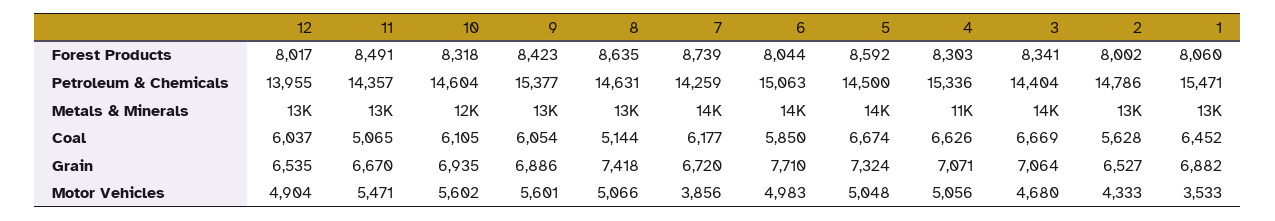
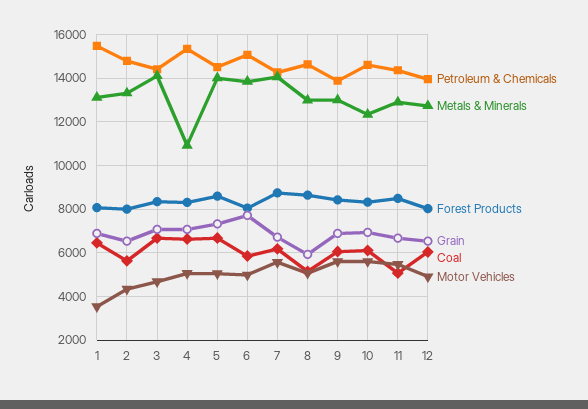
  {
    "Forest Products": {
      "12": 8017,
      "11": 8491,
      "10": 8318,
      "9": 8423,
      "8": 8635,
      "7": 8739,
      "6": 8044,
      "5": 8592,
      "4": 8303,
      "3": 8341,
      "2": 8002,
      "1": 8060
    },
    "Petroleum & Chemicals": {
      "12": 13955,
      "11": 14357,
      "10": 14604,
-     "9": 15377,
+     "9": 14000,
      "8": 14631,
      "7": 14259,
      "6": 15063,
      "5": 14500,
      "4": 15336,
      "3": 14404,
      "2": 14786,
      "1": 15471
    },
    "Metals & Minerals": {
      "12": 13000,
      "11": 13000,
      "10": 12000,
      "9": 13000,
      "8": 13000,
      "7": 14000,
      "6": 14000,
      "5": 14000,
      "4": 11000,
      "3": 14000,
      "2": 13000,
      "1": 13000
    },
    "Coal": {
      "12": 6037,
      "11": 5065,
      "10": 6105,
      "9": 6054,
      "8": 5144,
      "7": 6177,
      "6": 5850,
      "5": 6674,
      "4": 6626,
      "3": 6669,
      "2": 5628,
      "1": 6452
    },
    "Grain": {
      "12": 6535,
      "11": 6670,
      "10": 6935,
      "9": 6886,
-     "8": 7418,
+     "8": 6000,
      "7": 6720,
      "6": 7710,
      "5": 7324,
      "4": 7071,
      "3": 7064,
      "2": 6527,
      "1": 6882
    },
    "Motor Vehicles": {
      "12": 4904,
      "11": 5471,
      "10": 5602,
      "9": 5601,
      "8": 5066,
-     "7": 3856,
+     "7": 5500,
      "6": 4983,
      "5": 5048,
      "4": 5056,
      "3": 4680,
      "2": 4333,
      "1": 3533
    }
  }

